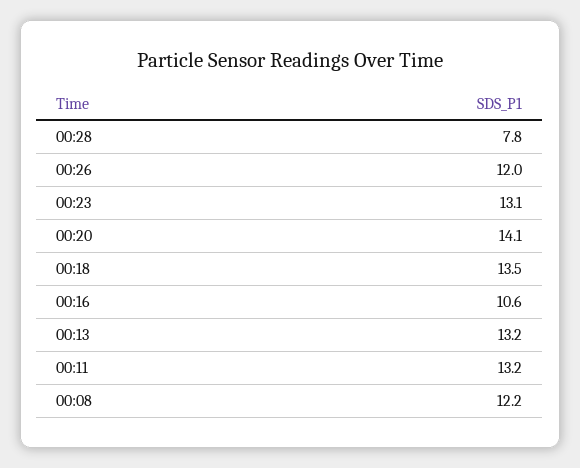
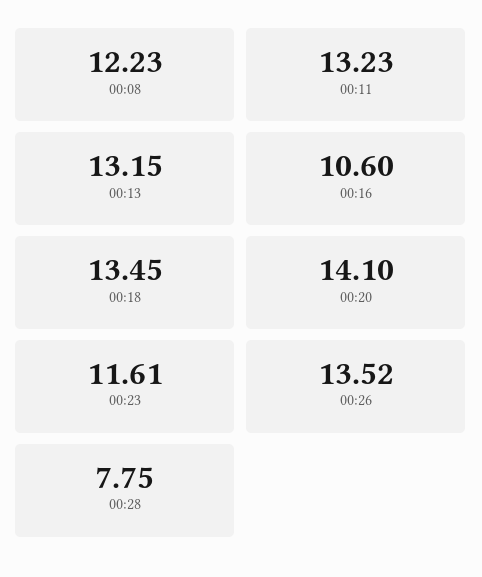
  {
    "00:28": 7.75,
-   "00:26": 12,
+   "00:26": 13.52,
-   "00:23": 13.1,
+   "00:23": 11.61,
    "00:20": 14.1,
    "00:18": 13.45,
    "00:16": 10.6,
    "00:13": 13.15,
    "00:11": 13.23,
    "00:08": 12.23
  }

